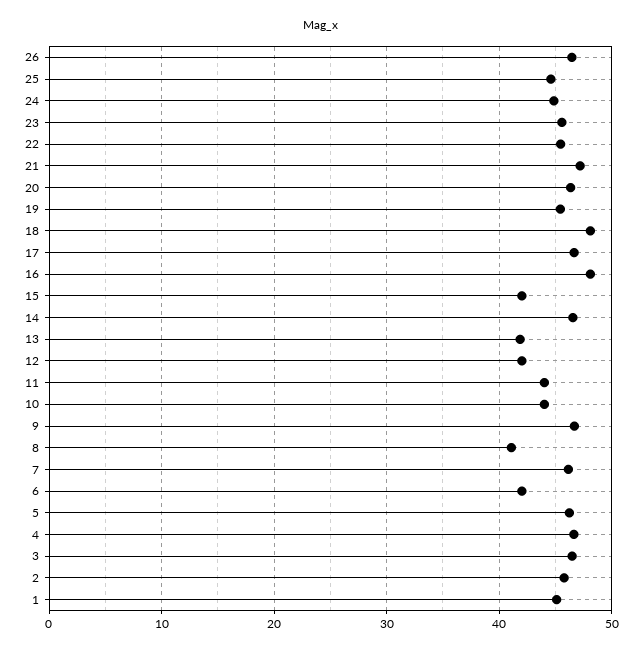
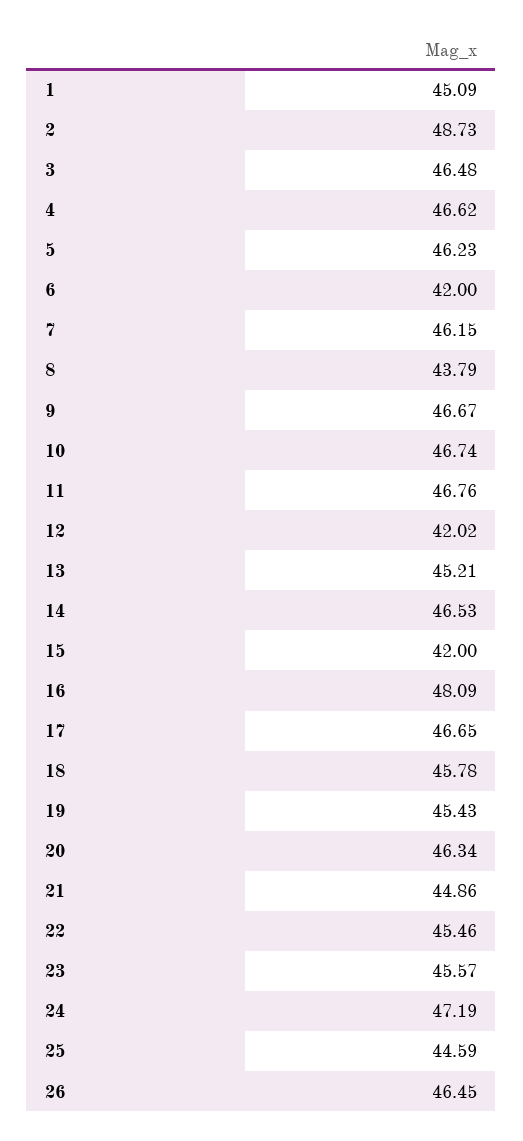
  {
    "26": 46.45,
    "25": 44.59,
-   "24": 45,
+   "24": 47.19,
    "23": 45.57,
    "22": 45.46,
-   "21": 47,
+   "21": 44.86,
    "20": 46.34,
    "19": 45.43,
-   "18": 48,
+   "18": 45.78,
    "17": 46.65,
    "16": 48.09,
    "15": 42,
    "14": 46.53,
-   "13": 42,
+   "13": 45.21,
    "12": 42.02,
-   "11": 44,
+   "11": 46.76,
-   "10": 44,
+   "10": 46.74,
    "9": 46.67,
-   "8": 41,
+   "8": 43.79,
    "7": 46.15,
    "6": 42,
    "5": 46.23,
    "4": 46.62,
    "3": 46.48,
-   "2": 46,
+   "2": 48.73,
    "1": 45.09
  }

